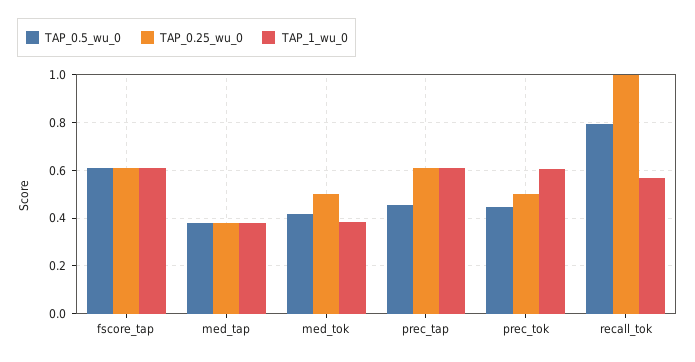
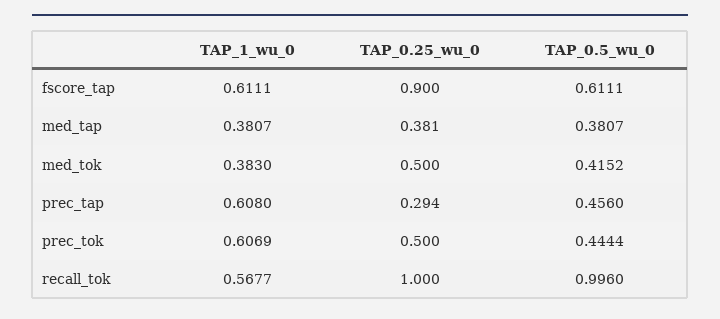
  {
    "TAP_0.5_wu_0": {
      "fscore_tap": 0.6111,
      "med_tap": 0.3807,
      "med_tok": 0.4152,
      "prec_tap": 0.456,
      "prec_tok": 0.4444,
-     "recall_tok": 0.8
+     "recall_tok": 0.996
    },
    "TAP_0.25_wu_0": {
-     "fscore_tap": 0.6,
+     "fscore_tap": 0.9,
      "med_tap": 0.381,
      "med_tok": 0.5,
-     "prec_tap": 0.6,
+     "prec_tap": 0.294,
      "prec_tok": 0.5,
      "recall_tok": 1
    },
    "TAP_1_wu_0": {
      "fscore_tap": 0.6111,
      "med_tap": 0.3807,
      "med_tok": 0.383,
      "prec_tap": 0.608,
      "prec_tok": 0.6069,
      "recall_tok": 0.5677
    }
  }

